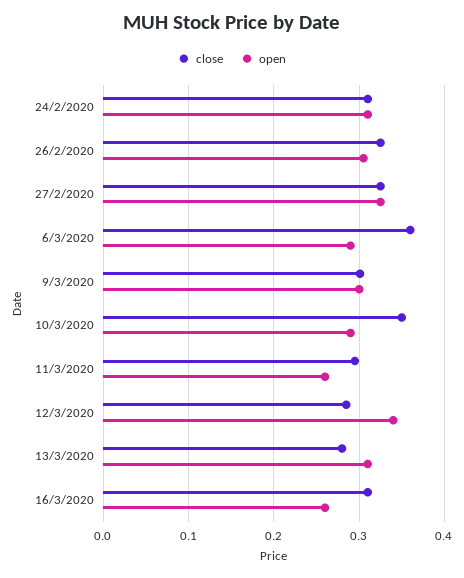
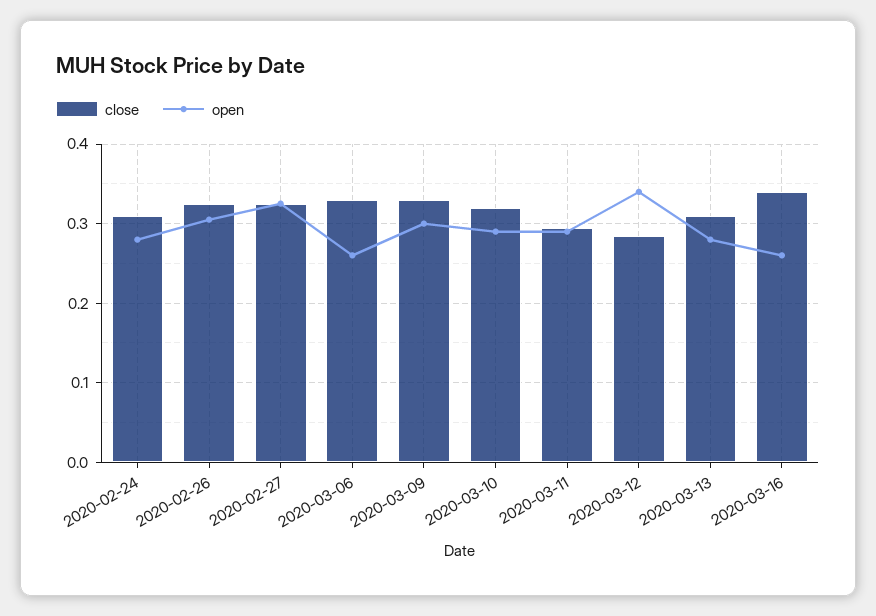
  {
    "close": {
      "24/2/2020": 0.31,
      "26/2/2020": 0.33,
      "27/2/2020": 0.33,
-     "6/3/2020": 0.36,
+     "6/3/2020": 0.33,
-     "9/3/2020": 0.3,
+     "9/3/2020": 0.33,
-     "10/3/2020": 0.35,
+     "10/3/2020": 0.32,
      "11/3/2020": 0.3,
      "12/3/2020": 0.29,
-     "13/3/2020": 0.28,
+     "13/3/2020": 0.31,
-     "16/3/2020": 0.31
+     "16/3/2020": 0.34
    },
    "open": {
-     "24/2/2020": 0.31,
+     "24/2/2020": 0.28,
      "26/2/2020": 0.31,
      "27/2/2020": 0.33,
-     "6/3/2020": 0.29,
+     "6/3/2020": 0.26,
      "9/3/2020": 0.3,
      "10/3/2020": 0.29,
-     "11/3/2020": 0.26,
+     "11/3/2020": 0.29,
      "12/3/2020": 0.34,
-     "13/3/2020": 0.31,
+     "13/3/2020": 0.28,
      "16/3/2020": 0.26
    }
  }

